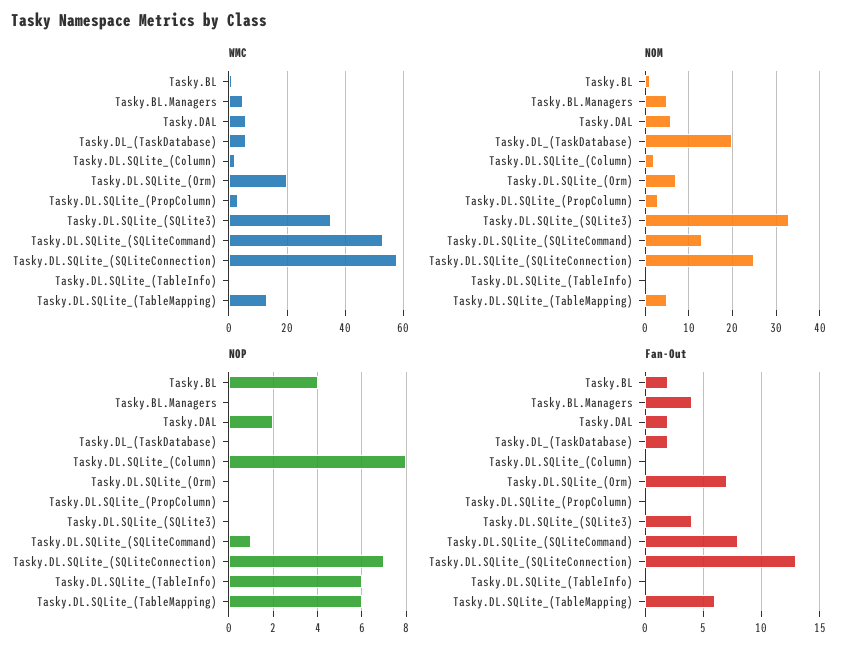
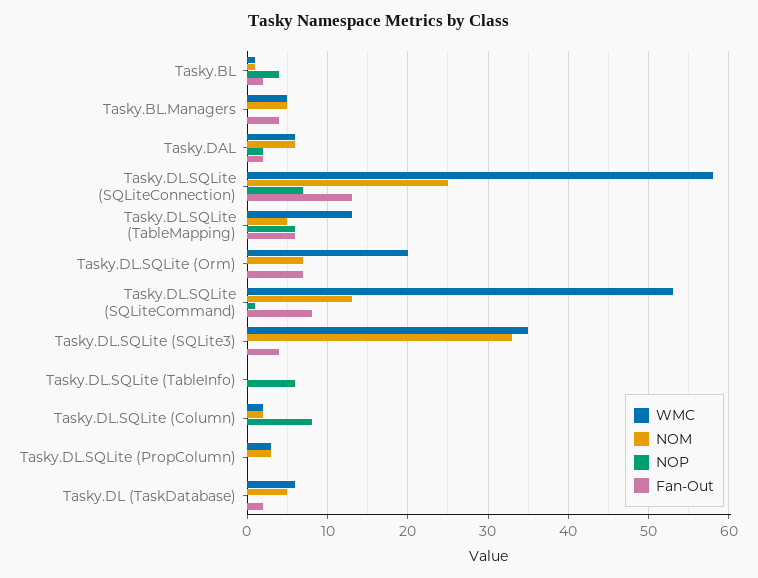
  {
    "WMC": {
      "Tasky.BL": 1,
      "Tasky.BL.Managers": 5,
      "Tasky.DAL": 6,
      "Tasky.DL_(TaskDatabase)": 6,
      "Tasky.DL.SQLite_(Column)": 2,
      "Tasky.DL.SQLite_(Orm)": 20,
      "Tasky.DL.SQLite_(PropColumn)": 3,
      "Tasky.DL.SQLite_(SQLite3)": 35,
      "Tasky.DL.SQLite_(SQLiteCommand)": 53,
      "Tasky.DL.SQLite_(SQLiteConnection)": 58,
      "Tasky.DL.SQLite_(TableInfo)": 0,
      "Tasky.DL.SQLite_(TableMapping)": 13
    },
    "NOM": {
      "Tasky.BL": 1,
      "Tasky.BL.Managers": 5,
      "Tasky.DAL": 6,
-     "Tasky.DL_(TaskDatabase)": 20,
+     "Tasky.DL_(TaskDatabase)": 5,
      "Tasky.DL.SQLite_(Column)": 2,
      "Tasky.DL.SQLite_(Orm)": 7,
      "Tasky.DL.SQLite_(PropColumn)": 3,
      "Tasky.DL.SQLite_(SQLite3)": 33,
      "Tasky.DL.SQLite_(SQLiteCommand)": 13,
      "Tasky.DL.SQLite_(SQLiteConnection)": 25,
      "Tasky.DL.SQLite_(TableInfo)": 0,
      "Tasky.DL.SQLite_(TableMapping)": 5
    },
    "NOP": {
      "Tasky.BL": 4,
      "Tasky.BL.Managers": 0,
      "Tasky.DAL": 2,
      "Tasky.DL_(TaskDatabase)": 0,
      "Tasky.DL.SQLite_(Column)": 8,
      "Tasky.DL.SQLite_(Orm)": 0,
      "Tasky.DL.SQLite_(PropColumn)": 0,
      "Tasky.DL.SQLite_(SQLite3)": 0,
      "Tasky.DL.SQLite_(SQLiteCommand)": 1,
      "Tasky.DL.SQLite_(SQLiteConnection)": 7,
      "Tasky.DL.SQLite_(TableInfo)": 6,
      "Tasky.DL.SQLite_(TableMapping)": 6
    },
    "Fan-Out": {
      "Tasky.BL": 2,
      "Tasky.BL.Managers": 4,
      "Tasky.DAL": 2,
      "Tasky.DL_(TaskDatabase)": 2,
      "Tasky.DL.SQLite_(Column)": 0,
      "Tasky.DL.SQLite_(Orm)": 7,
      "Tasky.DL.SQLite_(PropColumn)": 0,
      "Tasky.DL.SQLite_(SQLite3)": 4,
      "Tasky.DL.SQLite_(SQLiteCommand)": 8,
      "Tasky.DL.SQLite_(SQLiteConnection)": 13,
      "Tasky.DL.SQLite_(TableInfo)": 0,
      "Tasky.DL.SQLite_(TableMapping)": 6
    }
  }

